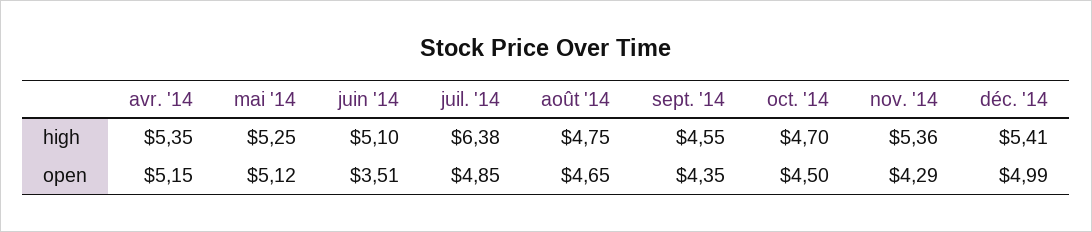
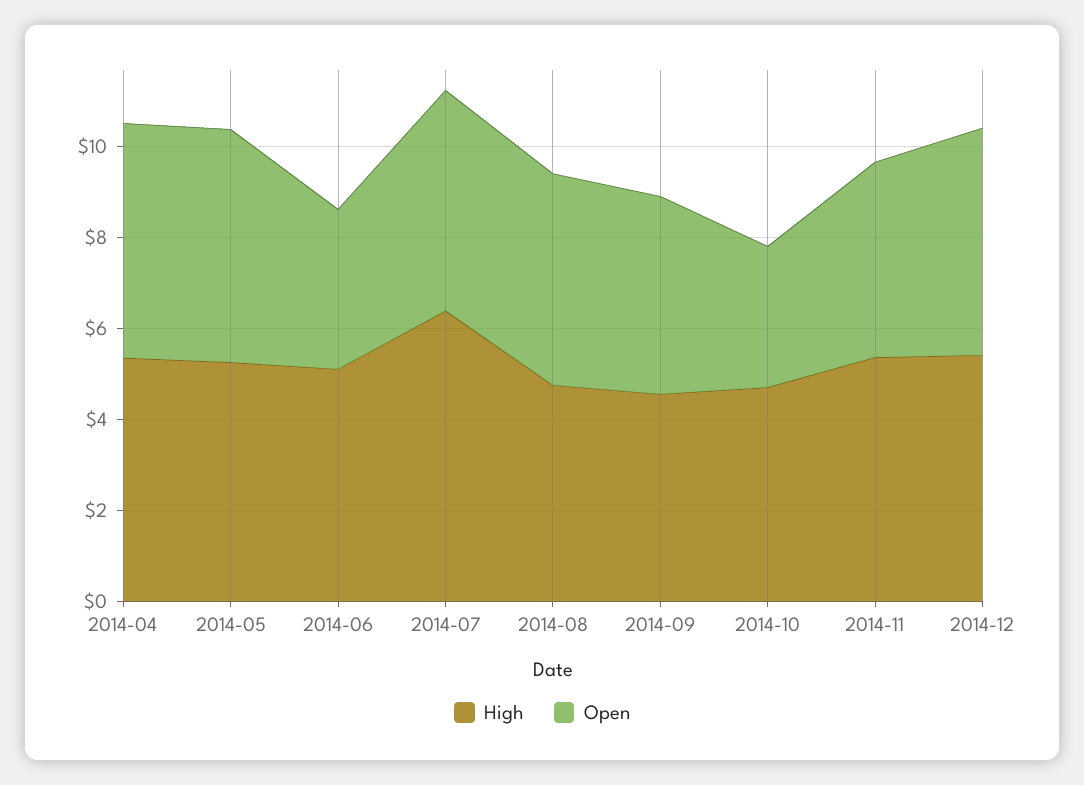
  {
    "high": {
      "avr. '14": 5.35,
      "mai '14": 5.25,
      "juin '14": 5.1,
      "juil. '14": 6.38,
      "août '14": 4.75,
      "sept. '14": 4.55,
      "oct. '14": 4.7,
      "nov. '14": 5.36,
      "déc. '14": 5.41
    },
    "open": {
      "avr. '14": 5.15,
      "mai '14": 5.12,
      "juin '14": 3.51,
      "juil. '14": 4.85,
      "août '14": 4.65,
      "sept. '14": 4.35,
-     "oct. '14": 4.5,
+     "oct. '14": 3,
      "nov. '14": 4.29,
      "déc. '14": 4.99
    }
  }

